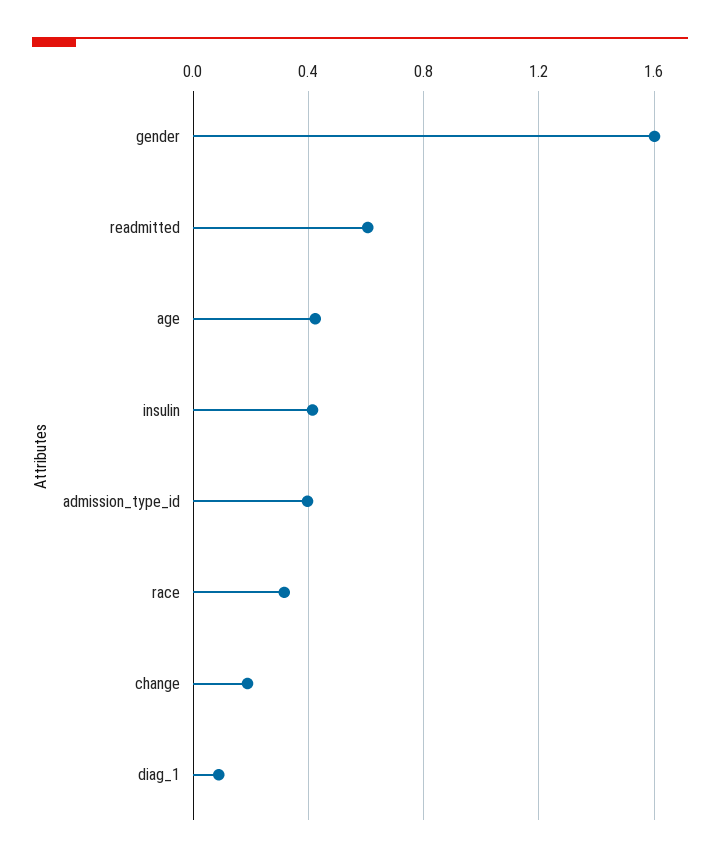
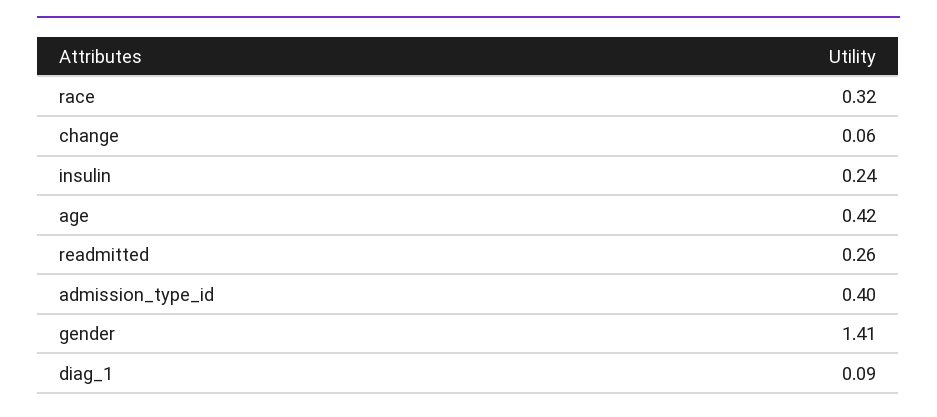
  {
-   "gender": 1.6,
+   "gender": 1.41,
-   "readmitted": 0.6,
+   "readmitted": 0.26,
    "age": 0.42,
-   "insulin": 0.4,
+   "insulin": 0.24,
    "admission_type_id": 0.4,
    "race": 0.32,
-   "change": 0.2,
+   "change": 0.06,
    "diag_1": 0.09
  }

